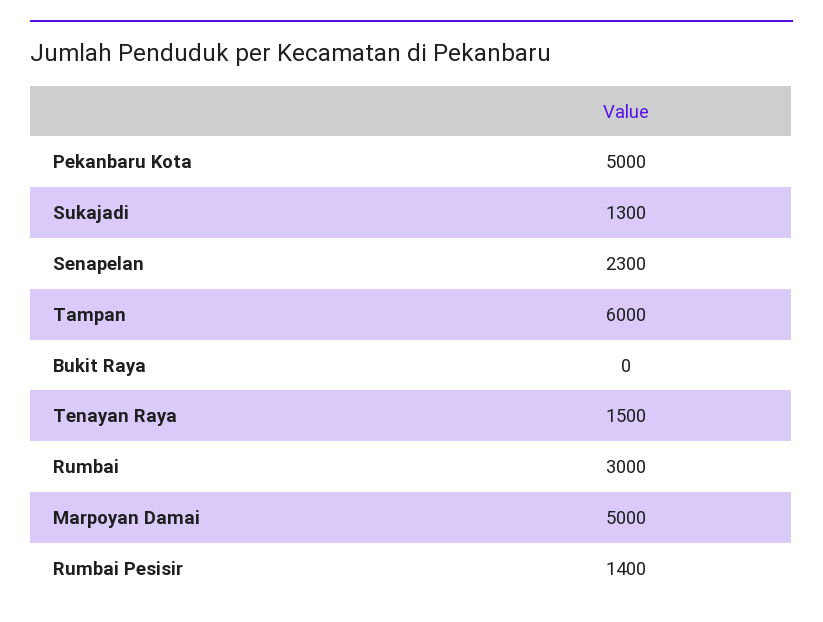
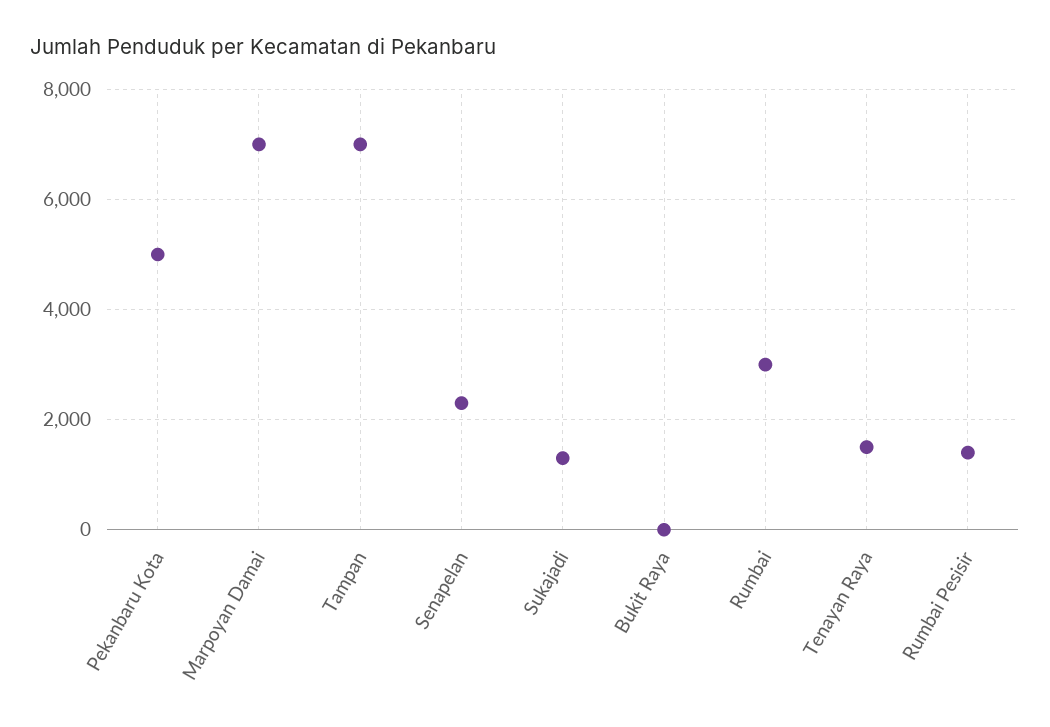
  {
    "Pekanbaru Kota": 5000,
    "Sukajadi": 1300,
    "Senapelan": 2300,
-   "Tampan": 6000,
+   "Tampan": 7000,
    "Bukit Raya": 0,
    "Tenayan Raya": 1500,
    "Rumbai": 3000,
-   "Marpoyan Damai": 5000,
+   "Marpoyan Damai": 7000,
    "Rumbai Pesisir": 1400
  }

